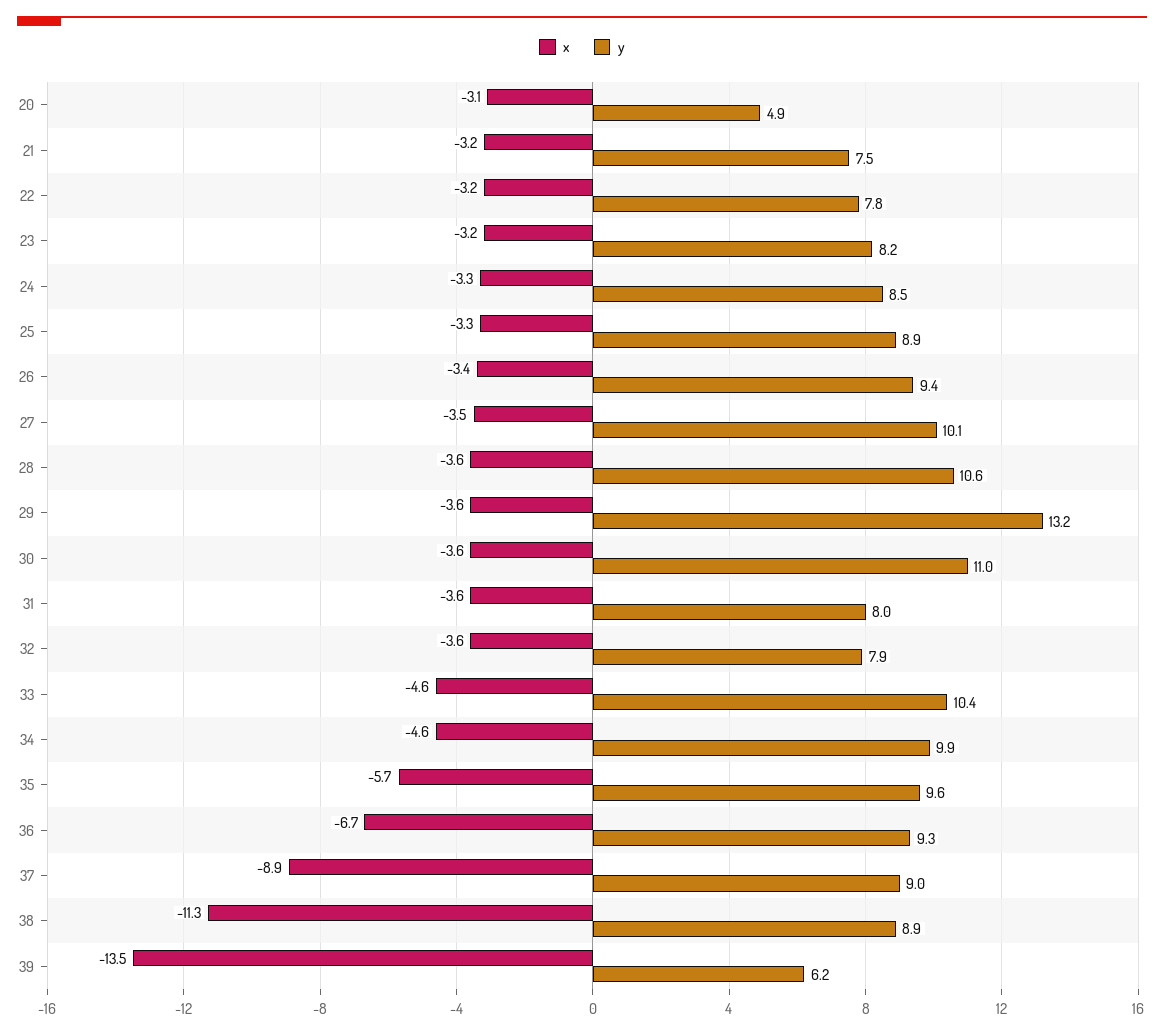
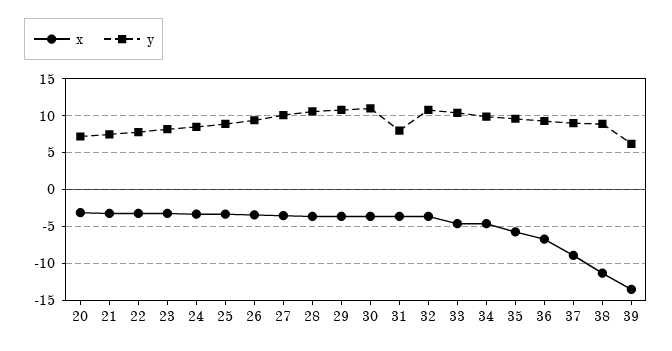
  {
    "x": {
      "20": -3.1,
      "21": -3.2,
      "22": -3.2,
      "23": -3.2,
      "24": -3.3,
      "25": -3.3,
      "26": -3.4,
      "27": -3.5,
      "28": -3.6,
      "29": -3.6,
      "30": -3.6,
      "31": -3.6,
      "32": -3.6,
      "33": -4.6,
      "34": -4.6,
      "35": -5.7,
      "36": -6.7,
      "37": -8.9,
      "38": -11.3,
      "39": -13.5
    },
    "y": {
-     "20": 4.9,
+     "20": 7,
      "21": 7.5,
      "22": 7.8,
      "23": 8.2,
      "24": 8.5,
      "25": 8.9,
      "26": 9.4,
      "27": 10.1,
      "28": 10.6,
-     "29": 13.2,
+     "29": 11,
      "30": 11,
      "31": 8,
-     "32": 7.9,
+     "32": 11,
      "33": 10.4,
      "34": 9.9,
      "35": 9.6,
      "36": 9.3,
      "37": 9,
      "38": 8.9,
      "39": 6.2
    }
  }

